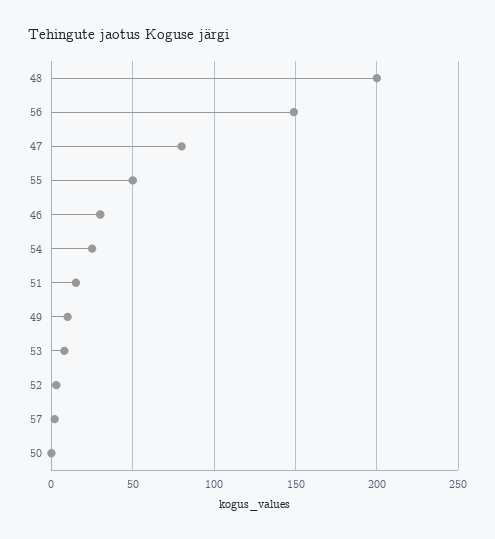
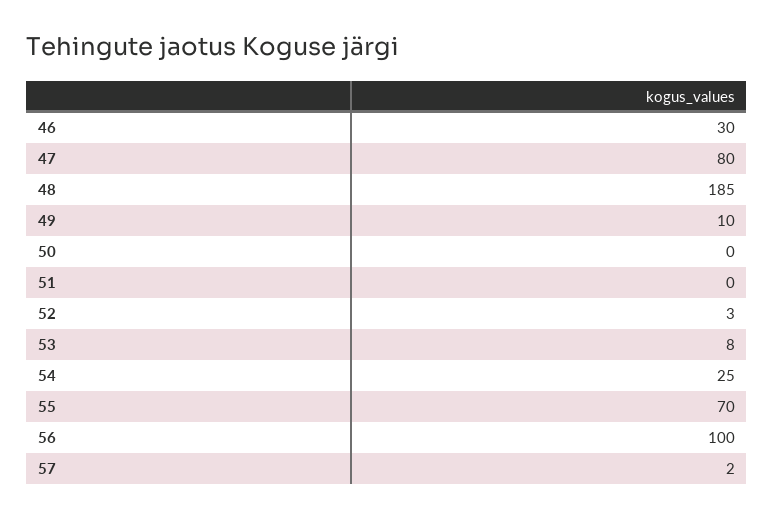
  {
-   "48": 200,
+   "48": 185,
-   "56": 150,
+   "56": 100,
    "47": 80,
-   "55": 50,
+   "55": 70,
    "46": 30,
    "54": 25,
-   "51": 15,
+   "51": 0,
    "49": 10,
    "53": 8,
    "52": 3,
    "57": 2,
    "50": 0
  }

